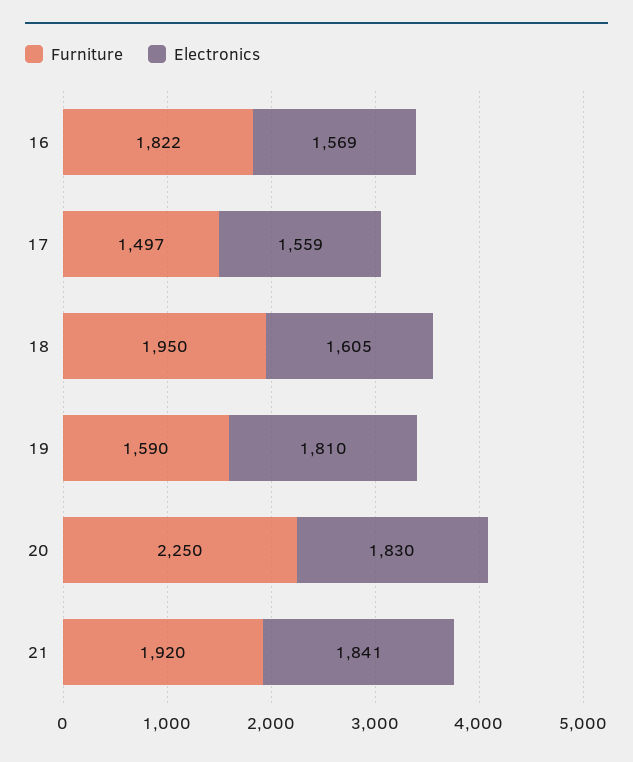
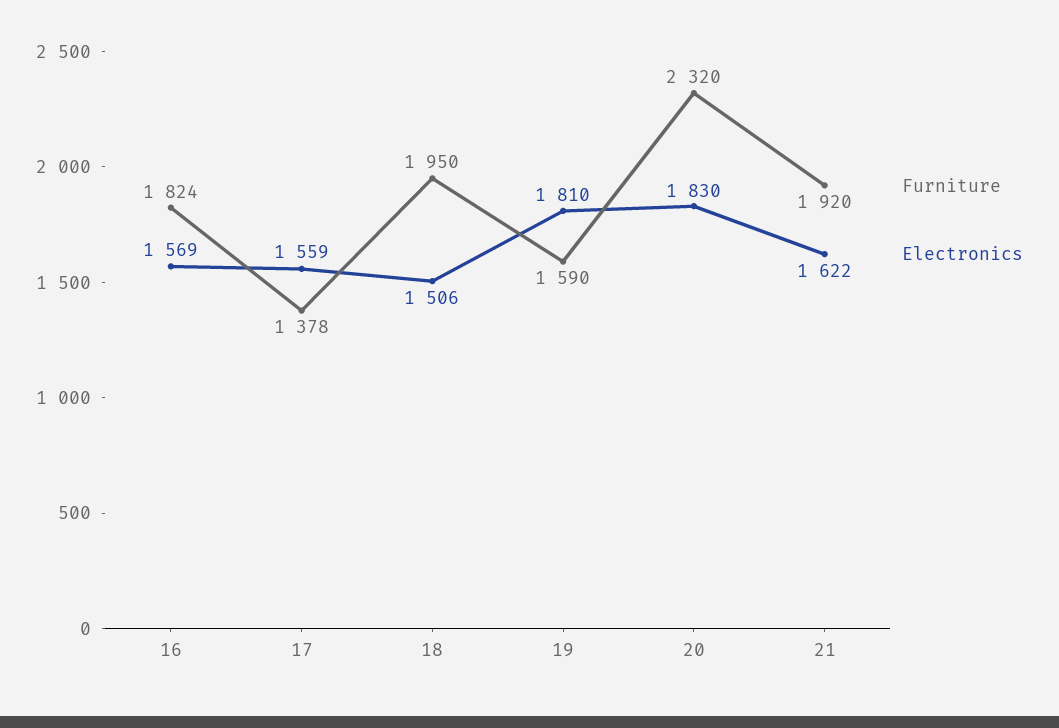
  {
    "Furniture": {
-     "16": 1822,
+     "16": 1824,
-     "17": 1497,
+     "17": 1378,
      "18": 1950,
      "19": 1590,
-     "20": 2250,
+     "20": 2320,
      "21": 1920
    },
    "Electronics": {
      "16": 1569,
      "17": 1559,
-     "18": 1605,
+     "18": 1506,
      "19": 1810,
      "20": 1830,
-     "21": 1841
+     "21": 1622
    }
  }

